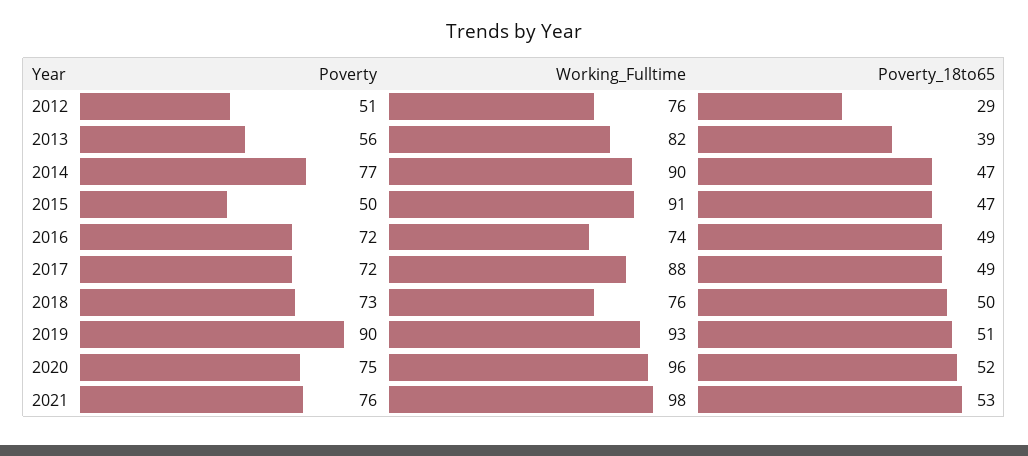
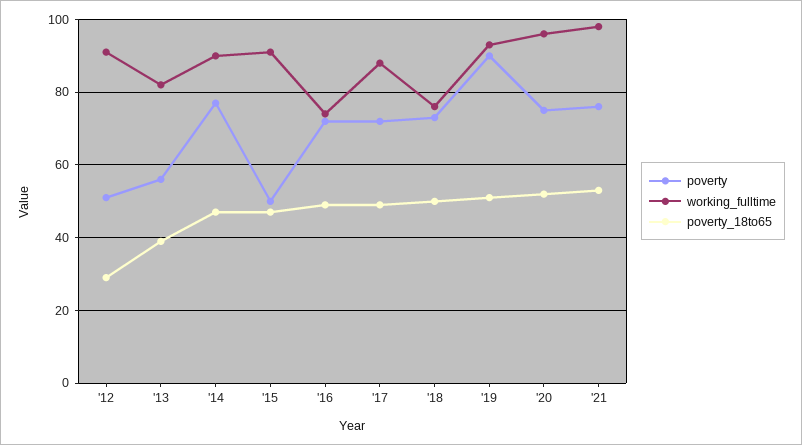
  {
    "Poverty": {
      "2012": 51,
      "2013": 56,
      "2014": 77,
      "2015": 50,
      "2016": 72,
      "2017": 72,
      "2018": 73,
      "2019": 90,
      "2020": 75,
      "2021": 76
    },
    "Working_Fulltime": {
-     "2012": 76,
+     "2012": 90,
      "2013": 82,
      "2014": 90,
      "2015": 91,
      "2016": 74,
      "2017": 88,
      "2018": 76,
      "2019": 93,
      "2020": 96,
      "2021": 98
    },
    "Poverty_18to65": {
      "2012": 29,
      "2013": 39,
      "2014": 47,
      "2015": 47,
      "2016": 49,
      "2017": 49,
      "2018": 50,
      "2019": 51,
      "2020": 52,
      "2021": 53
    }
  }

